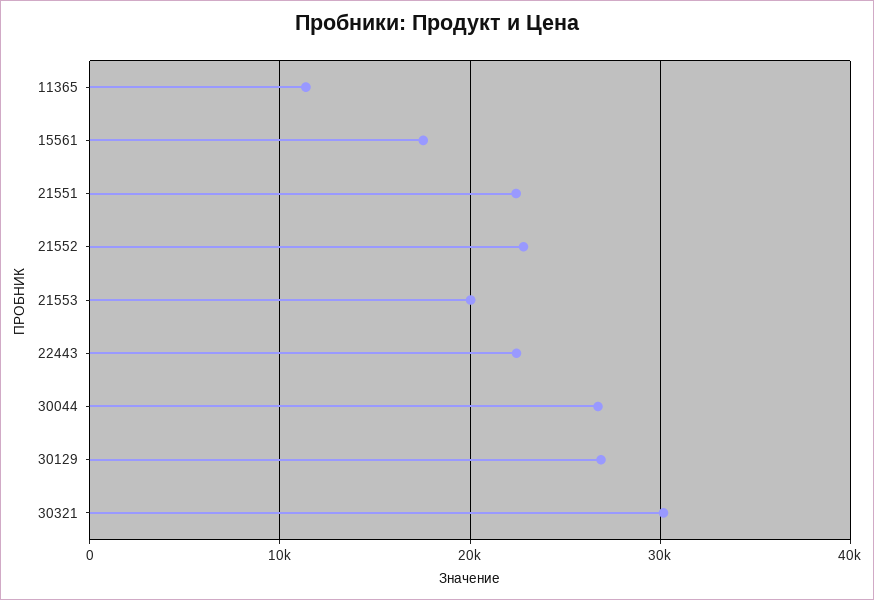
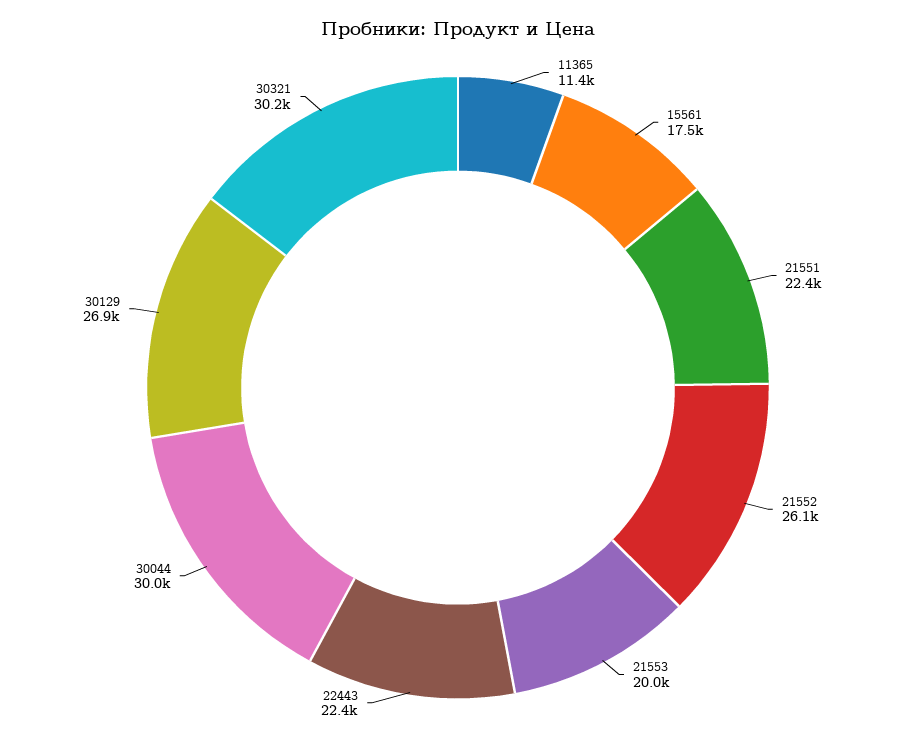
  {
    "11365": 11400,
    "15561": 17500,
    "21551": 22400,
-   "21552": 23000,
+   "21552": 26100,
    "21553": 20000,
    "22443": 22400,
-   "30044": 27000,
+   "30044": 30000,
    "30129": 26900,
    "30321": 30200
  }

